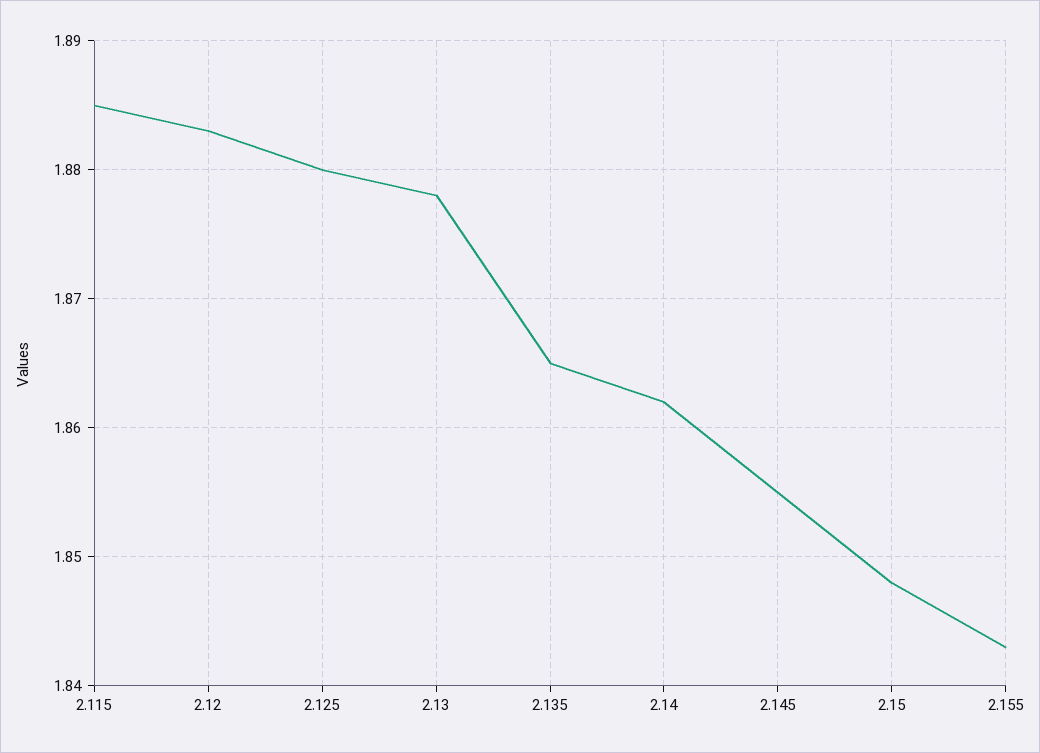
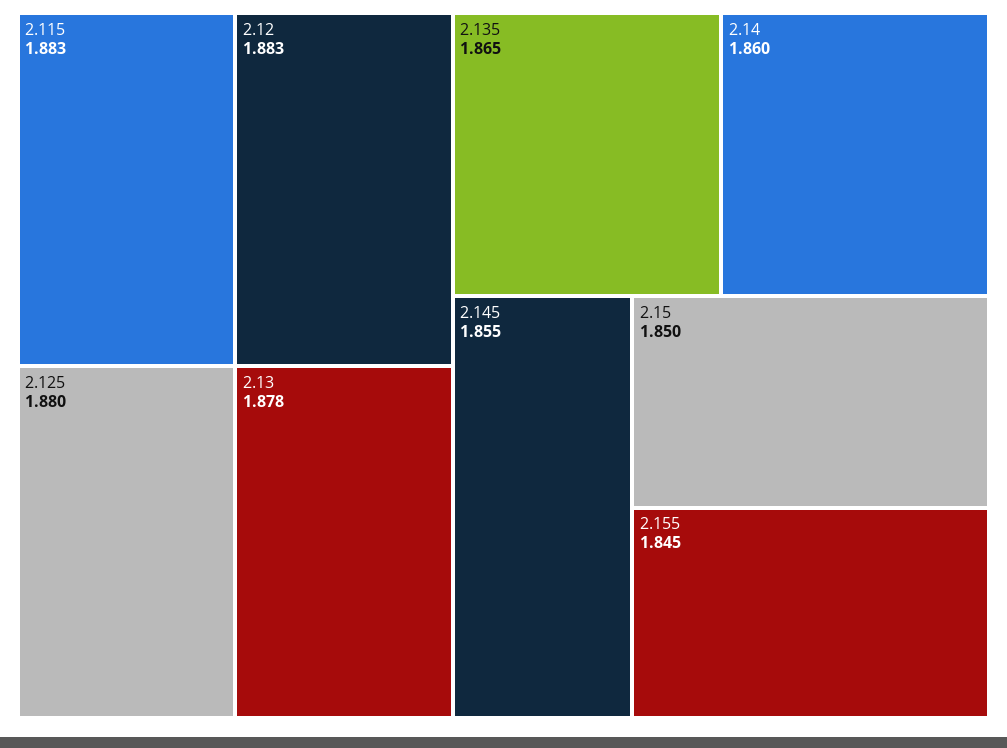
  {
-   "2.115": 1.885,
+   "2.115": 1.883,
    "2.12": 1.883,
    "2.125": 1.88,
    "2.13": 1.878,
    "2.135": 1.865,
-   "2.14": 1.862,
+   "2.14": 1.86,
    "2.145": 1.855,
-   "2.15": 1.848,
+   "2.15": 1.85,
-   "2.155": 1.843
+   "2.155": 1.845
  }

